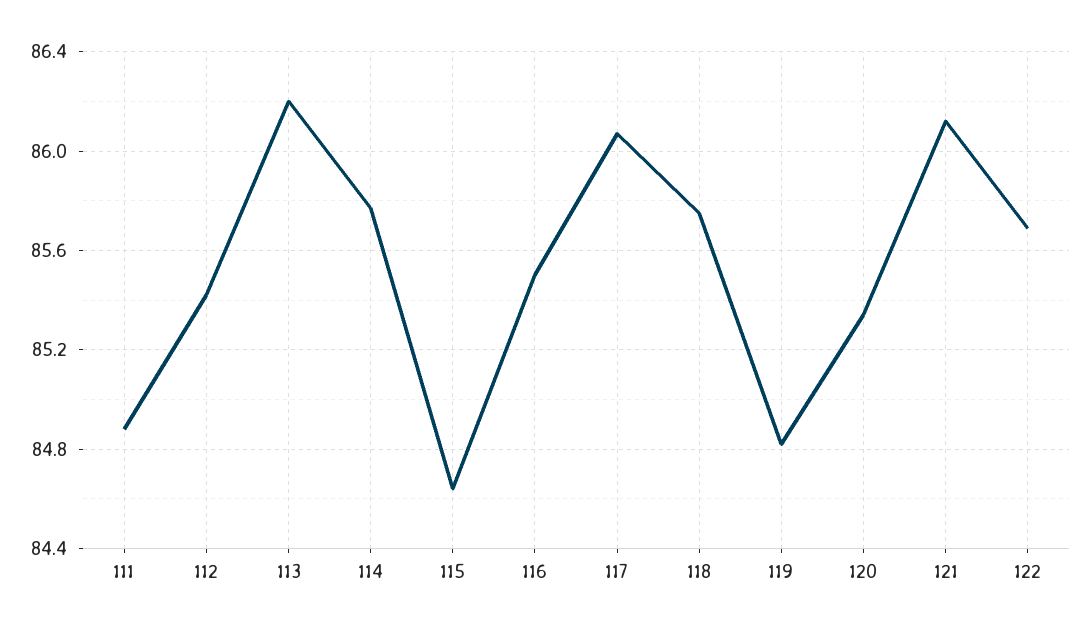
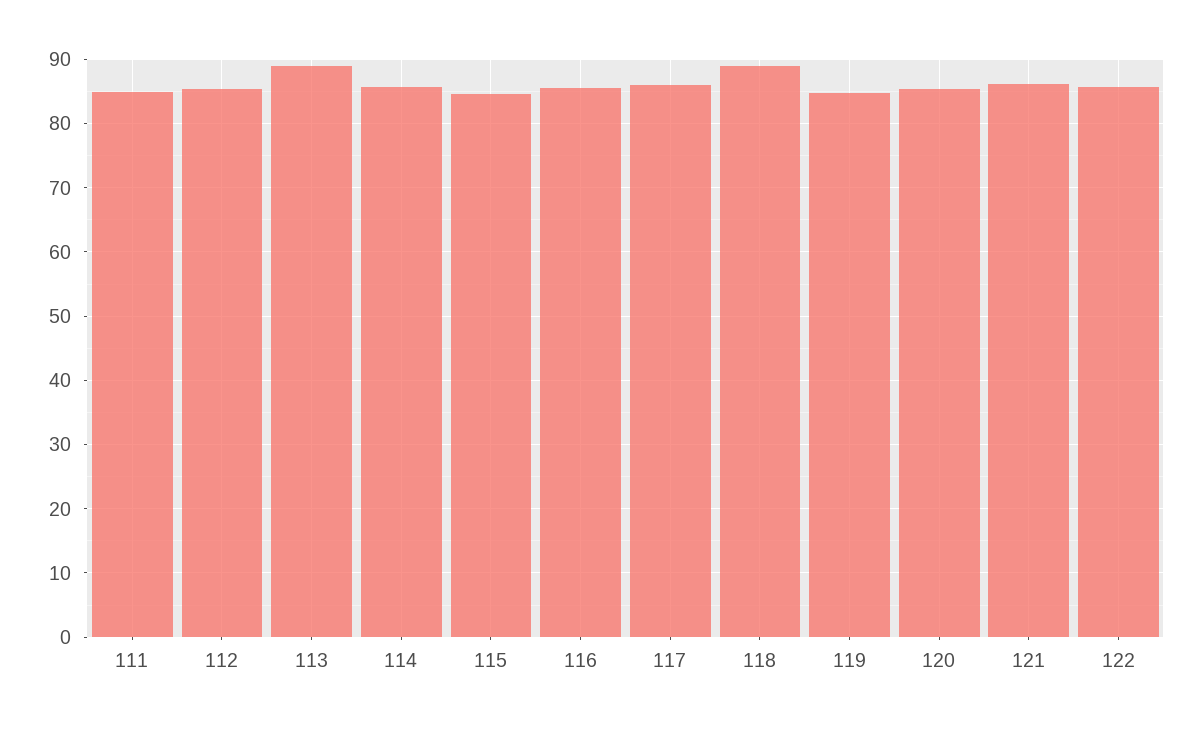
  {
    "111": 84.9,
    "112": 85.4,
-   "113": 86.2,
+   "113": 89,
    "114": 85.75,
    "115": 84.65,
    "116": 85.5,
    "117": 86.05,
-   "118": 85.75,
+   "118": 89,
    "119": 84.8,
    "120": 85.35,
    "121": 86.1,
    "122": 85.7
  }

